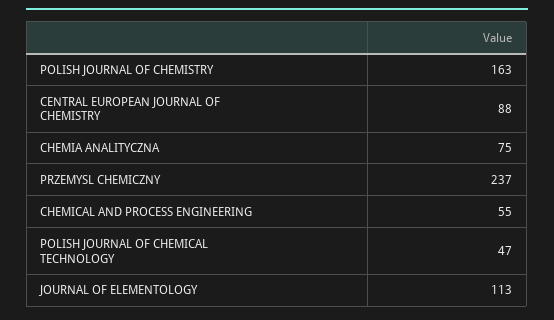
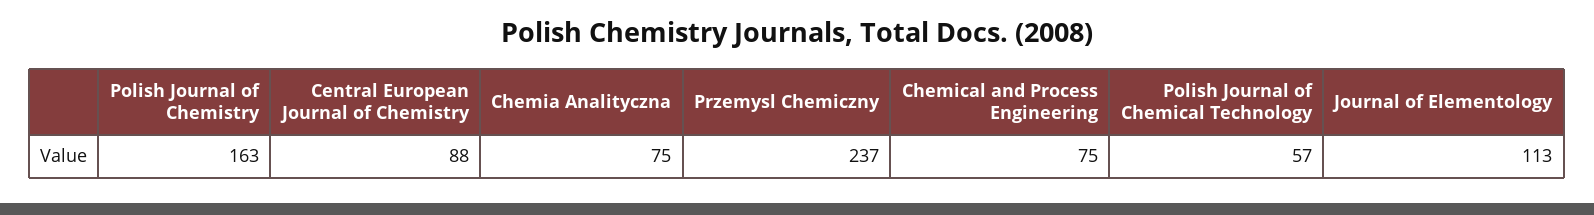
  {
    "POLISH JOURNAL OF CHEMISTRY": 163,
    "CENTRAL EUROPEAN JOURNAL OF CHEMISTRY": 88,
    "CHEMIA ANALITYCZNA": 75,
    "PRZEMYSL CHEMICZNY": 237,
-   "CHEMICAL AND PROCESS ENGINEERING": 55,
+   "CHEMICAL AND PROCESS ENGINEERING": 75,
-   "POLISH JOURNAL OF CHEMICAL TECHNOLOGY": 47,
+   "POLISH JOURNAL OF CHEMICAL TECHNOLOGY": 57,
    "JOURNAL OF ELEMENTOLOGY": 113
  }

